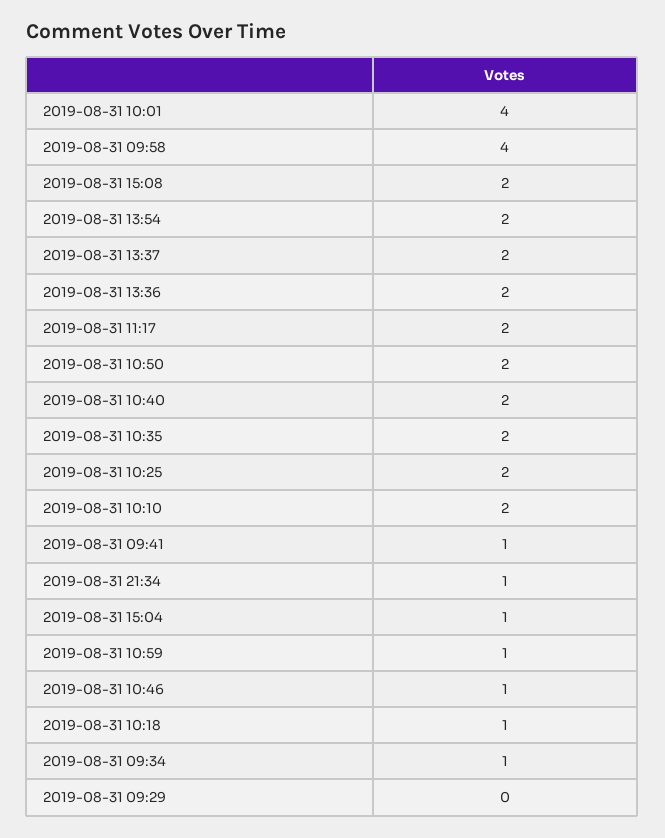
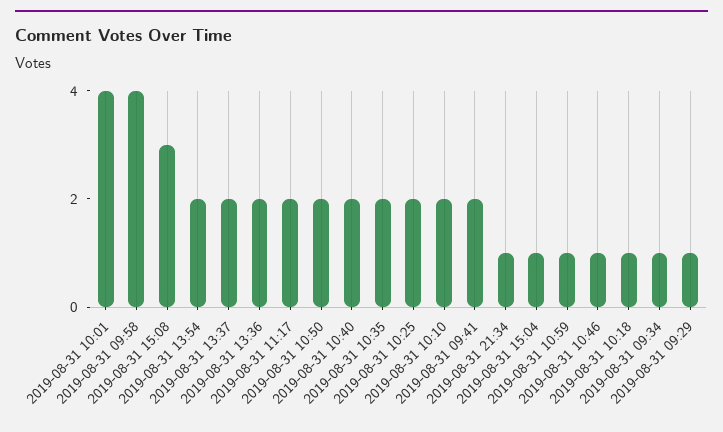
  {
    "2019-08-31 10:01": 4,
    "2019-08-31 09:58": 4,
-   "2019-08-31 15:08": 2,
+   "2019-08-31 15:08": 3,
    "2019-08-31 13:54": 2,
    "2019-08-31 13:37": 2,
    "2019-08-31 13:36": 2,
    "2019-08-31 11:17": 2,
    "2019-08-31 10:50": 2,
    "2019-08-31 10:40": 2,
    "2019-08-31 10:35": 2,
    "2019-08-31 10:25": 2,
    "2019-08-31 10:10": 2,
-   "2019-08-31 09:41": 1,
+   "2019-08-31 09:41": 2,
    "2019-08-31 21:34": 1,
    "2019-08-31 15:04": 1,
    "2019-08-31 10:59": 1,
    "2019-08-31 10:46": 1,
    "2019-08-31 10:18": 1,
    "2019-08-31 09:34": 1,
-   "2019-08-31 09:29": 0
+   "2019-08-31 09:29": 1
  }

